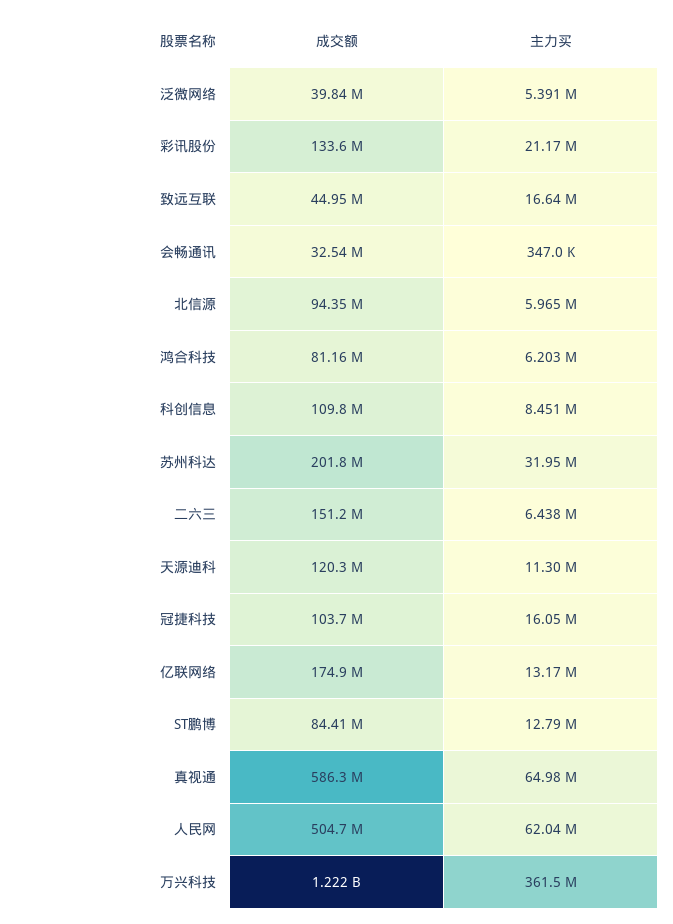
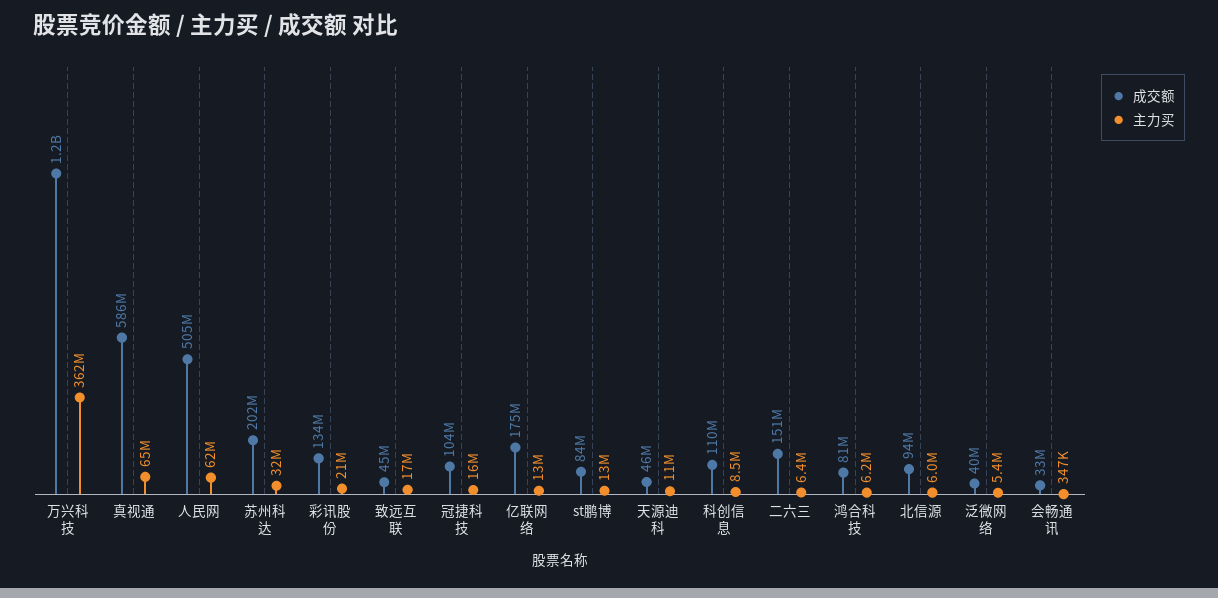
  {
    "成交额": {
      "泛微网络": 39840000,
      "彩讯股份": 133600000,
      "致远互联": 44950000,
      "会畅通讯": 32540000,
      "北信源": 94350000,
      "鸿合科技": 81160000,
      "科创信息": 109800000,
      "苏州科达": 201800000,
      "二六三": 151200000,
-     "天源迪科": 120300000,
+     "天源迪科": 46000000,
      "冠捷科技": 103700000,
      "亿联网络": 174900000,
      "ST鹏博": 84410000,
      "真视通": 586300000,
      "人民网": 504700000,
      "万兴科技": 1222000000
    },
    "主力买": {
      "泛微网络": 5391000,
      "彩讯股份": 21170000,
      "致远互联": 16640000,
      "会畅通讯": 347000,
      "北信源": 5965000,
      "鸿合科技": 6203000,
      "科创信息": 8451000,
      "苏州科达": 31950000,
      "二六三": 6438000,
      "天源迪科": 11300000,
      "冠捷科技": 16050000,
      "亿联网络": 13170000,
      "ST鹏博": 12790000,
      "真视通": 64980000,
      "人民网": 62040000,
      "万兴科技": 361500000
    }
  }

